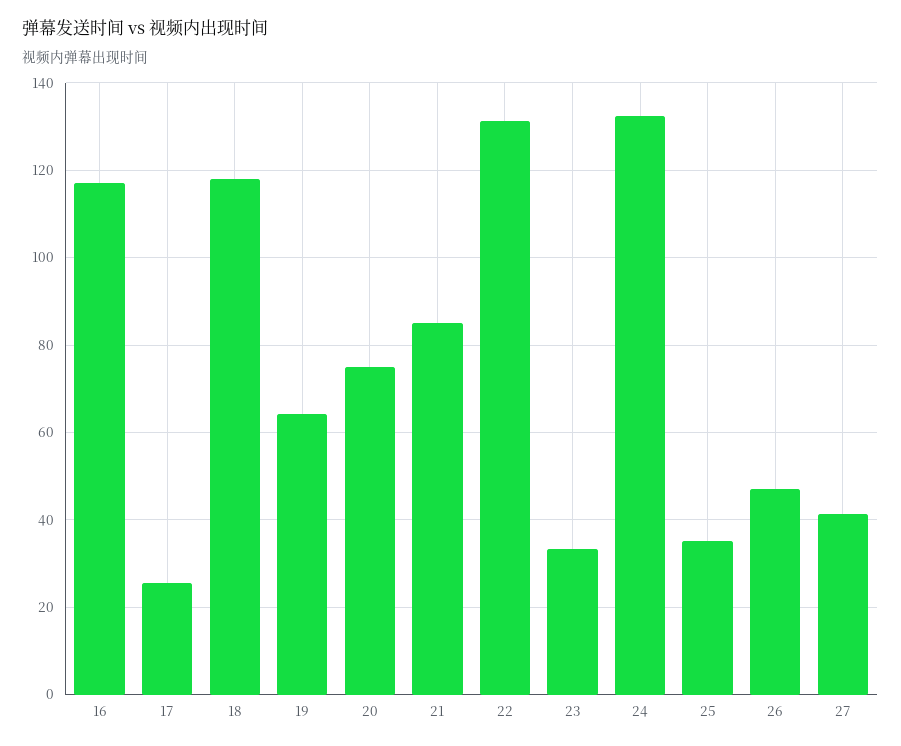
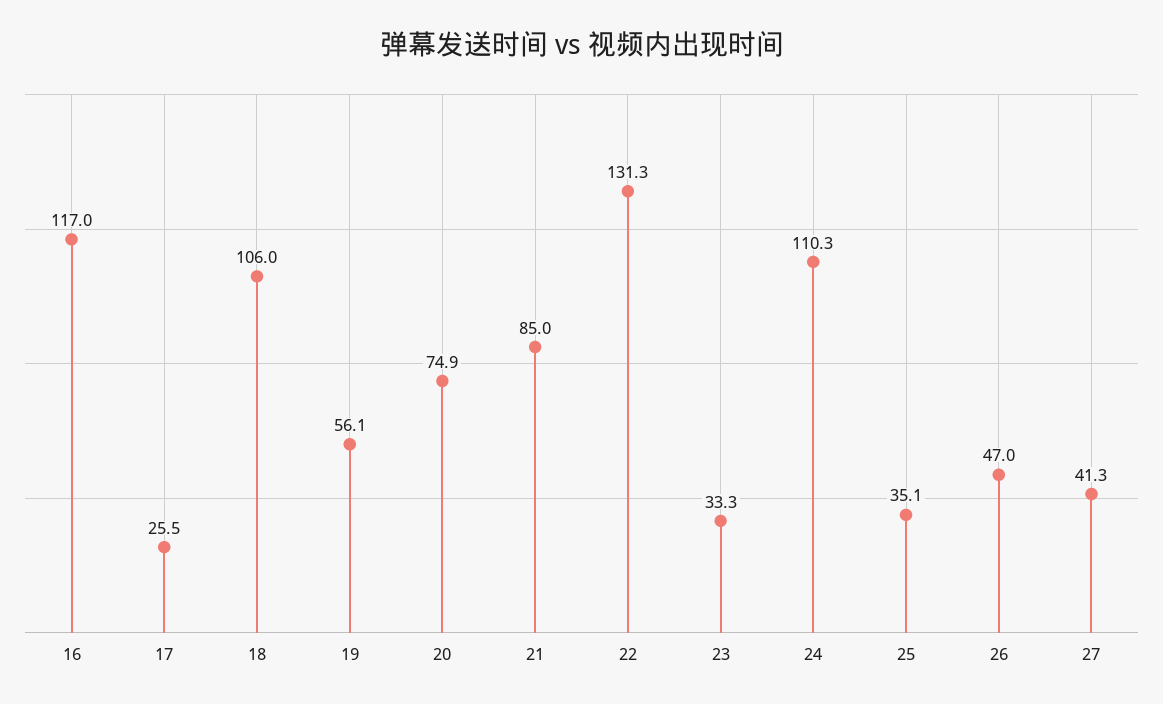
  {
    "16": 117,
    "17": 25.5,
-   "18": 118,
+   "18": 106,
-   "19": 64,
+   "19": 56.1,
    "20": 74.9,
    "21": 85,
    "22": 131.3,
    "23": 33.3,
-   "24": 132,
+   "24": 110.3,
    "25": 35.1,
    "26": 47,
    "27": 41.3
  }

